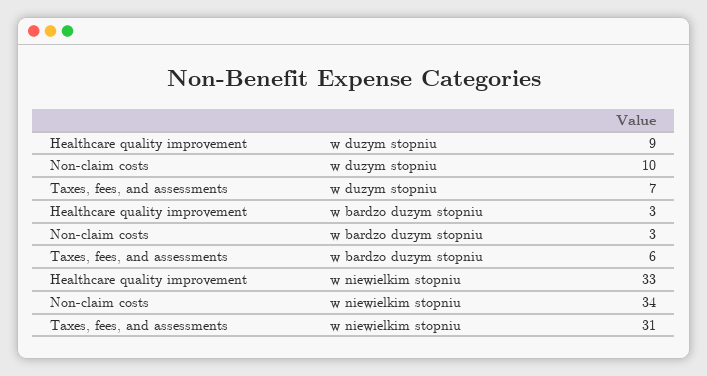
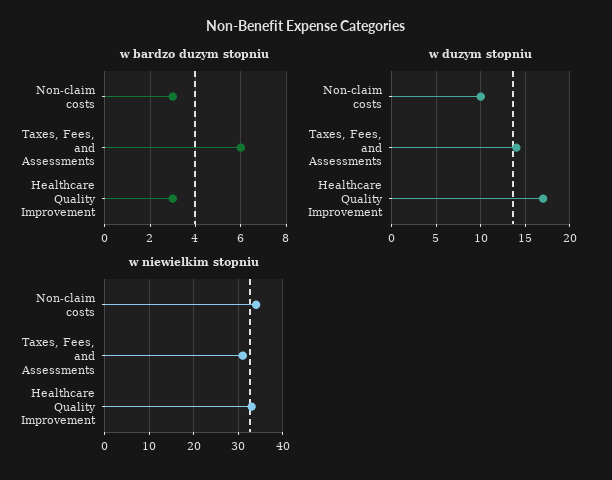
  {
    "w duzym stopniu": {
-     "Healthcare quality improvement": 9,
+     "Healthcare quality improvement": 17,
      "Non-claim costs": 10,
-     "Taxes, fees, and assessments": 7
+     "Taxes, fees, and assessments": 14
    },
    "w bardzo duzym stopniu": {
      "Healthcare quality improvement": 3,
      "Non-claim costs": 3,
      "Taxes, fees, and assessments": 6
    },
    "w niewielkim stopniu": {
      "Healthcare quality improvement": 33,
      "Non-claim costs": 34,
      "Taxes, fees, and assessments": 31
    }
  }

